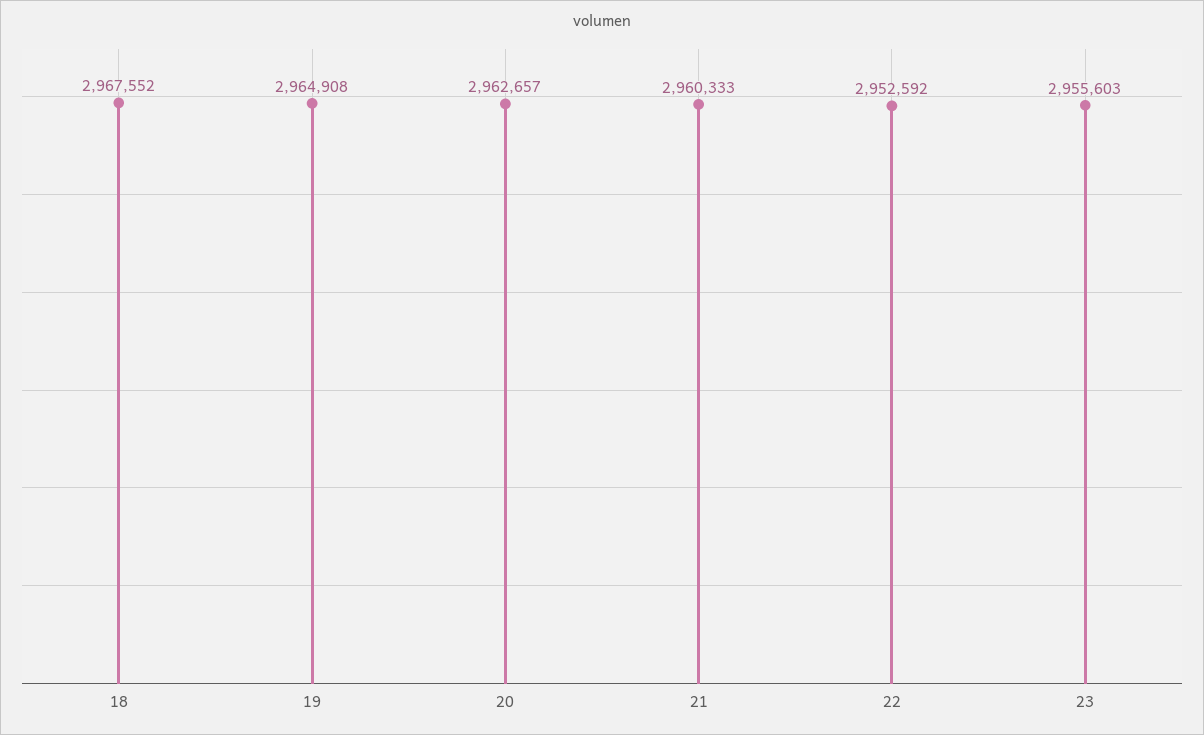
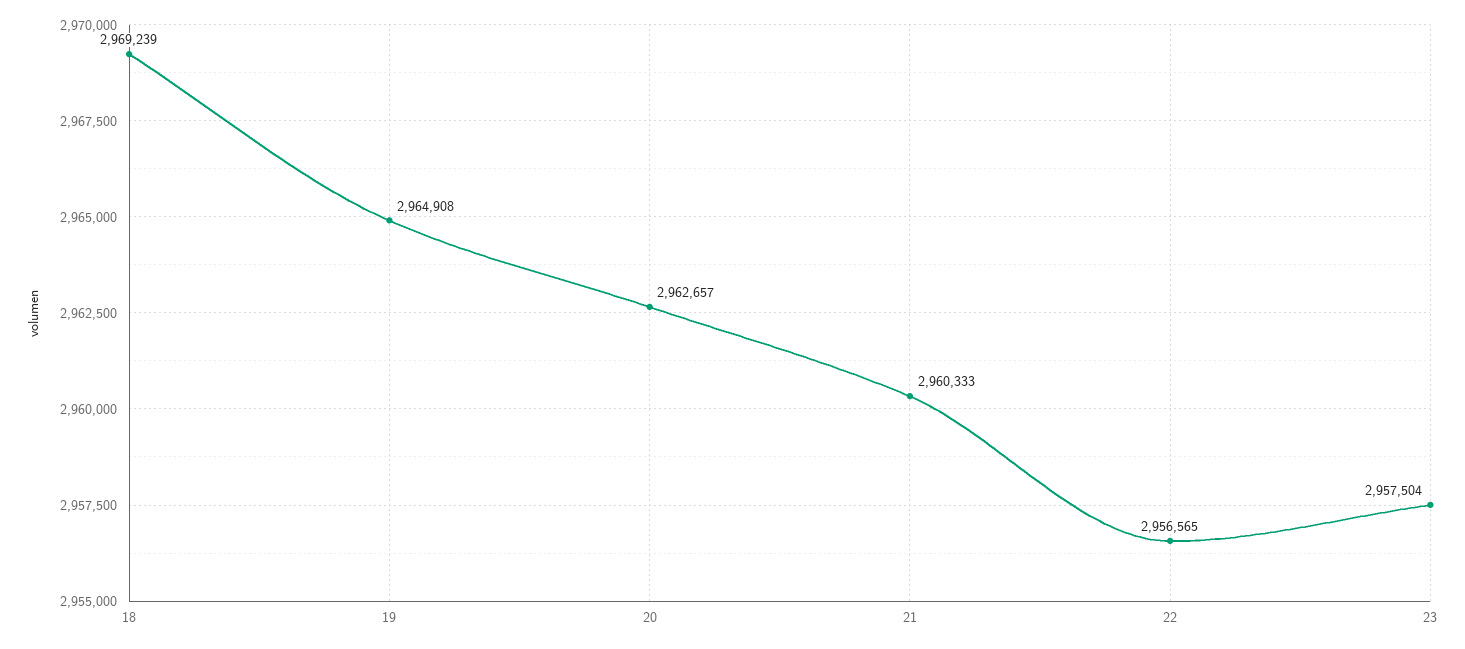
  {
-   "18": 2967552,
+   "18": 2969239,
    "19": 2964908,
    "20": 2962657,
    "21": 2960333,
-   "22": 2952592,
+   "22": 2956565,
-   "23": 2955603
+   "23": 2957504
  }

